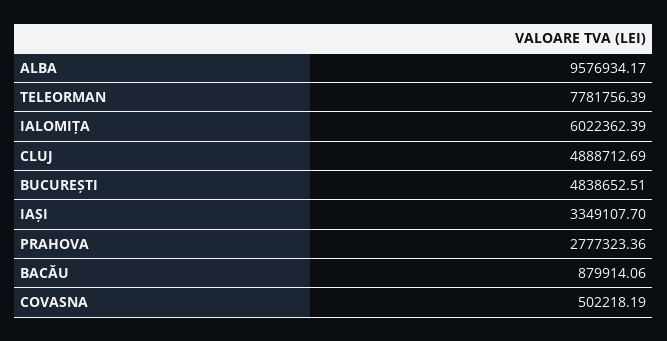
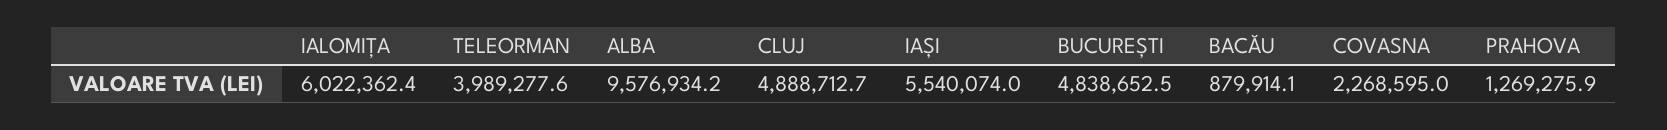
  {
    "ALBA": 9576934.17,
-   "TELEORMAN": 7781756.39,
+   "TELEORMAN": 3989277.6,
    "IALOMIȚA": 6022362.39,
    "CLUJ": 4888712.69,
    "BUCUREȘTI": 4838652.51,
-   "IAȘI": 3349107.7,
+   "IAȘI": 5540074,
-   "PRAHOVA": 2777323.36,
+   "PRAHOVA": 1269275.9,
    "BACĂU": 879914.06,
-   "COVASNA": 502218.19
+   "COVASNA": 2268595
  }

